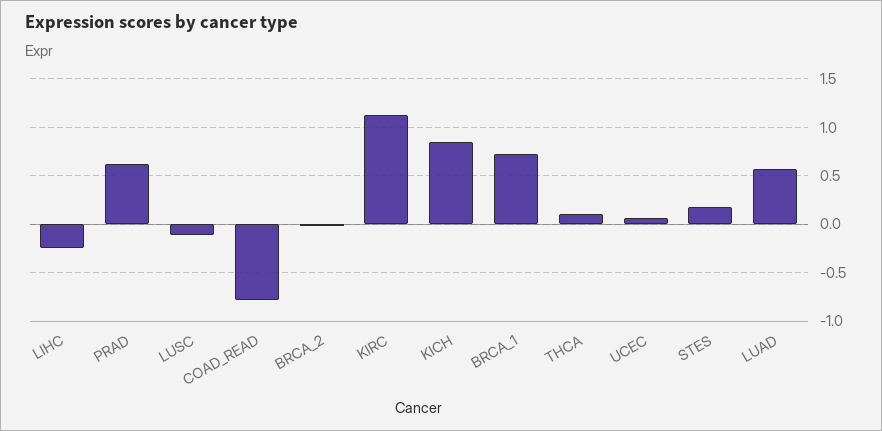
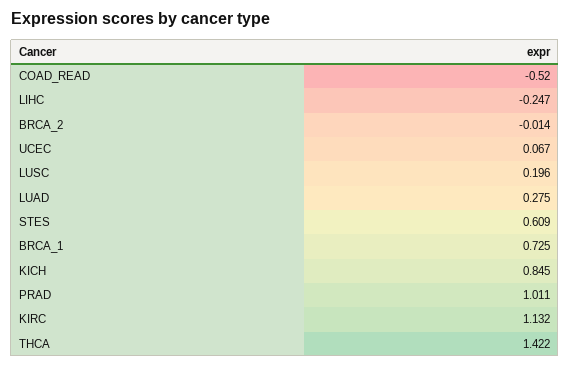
  {
    "LIHC": -0.247,
-   "PRAD": 0.6,
+   "PRAD": 1.011,
-   "LUSC": -0.1,
+   "LUSC": 0.196,
-   "COAD_READ": -0.8,
+   "COAD_READ": -0.52,
    "BRCA_2": -0.014,
    "KIRC": 1.132,
    "KICH": 0.845,
    "BRCA_1": 0.725,
-   "THCA": 0.1,
+   "THCA": 1.422,
    "UCEC": 0.067,
-   "STES": 0.2,
+   "STES": 0.609,
-   "LUAD": 0.6
+   "LUAD": 0.275
  }

